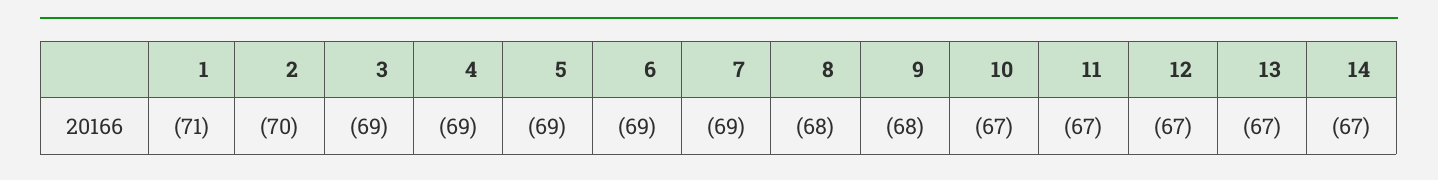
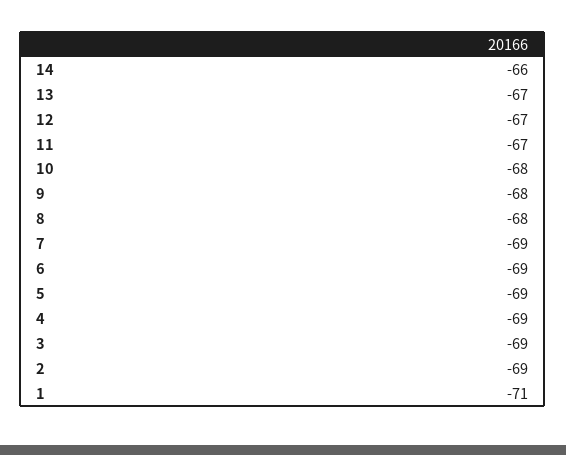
  {
    "1": -71,
-   "2": -70,
+   "2": -69,
    "3": -69,
    "4": -69,
    "5": -69,
    "6": -69,
    "7": -69,
    "8": -68,
    "9": -68,
-   "10": -67,
+   "10": -68,
    "11": -67,
    "12": -67,
    "13": -67,
-   "14": -67
+   "14": -66
  }

